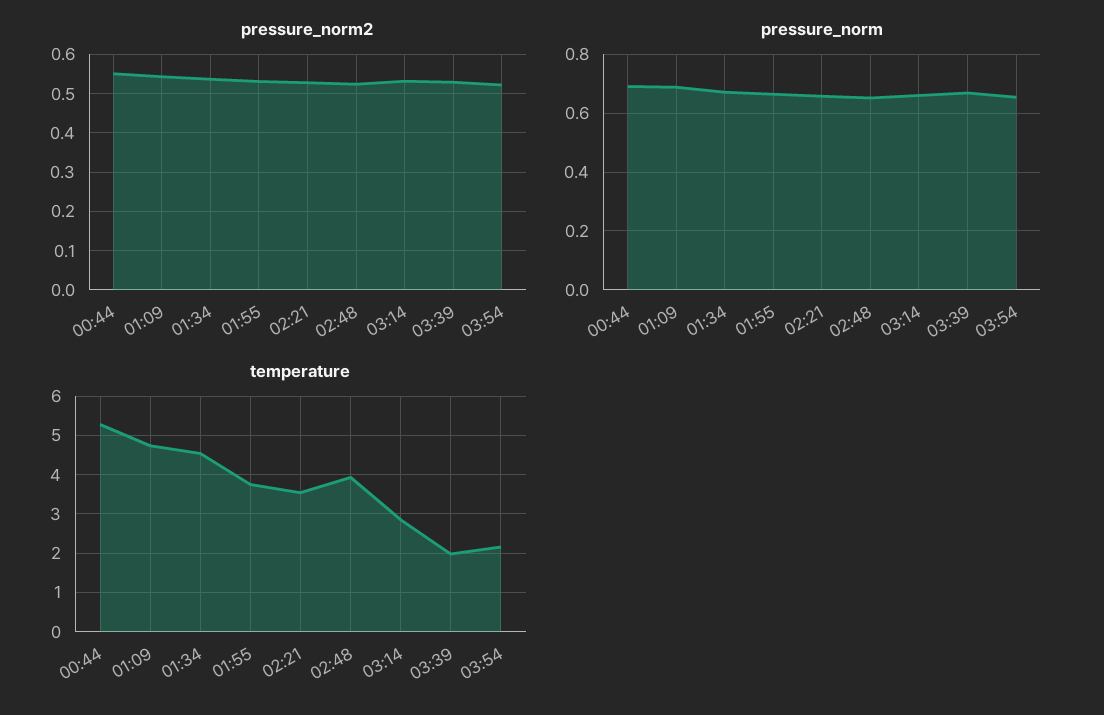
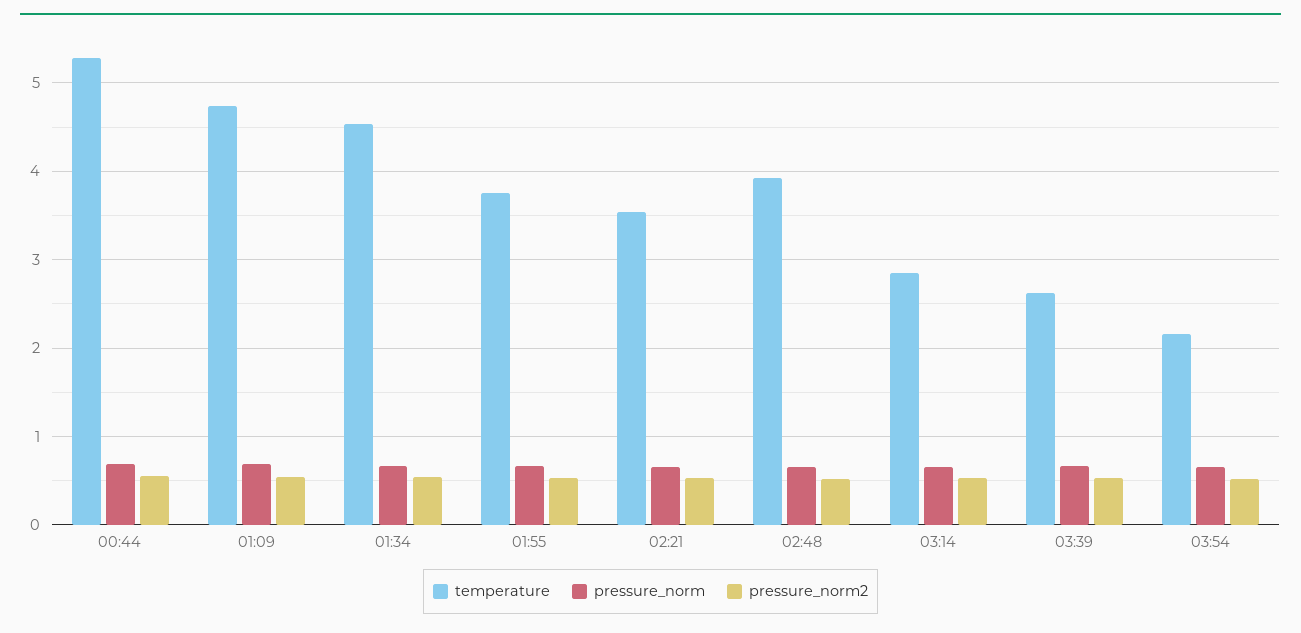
  {
    "pressure_norm2": {
      "00:44": 0.56,
      "01:09": 0.54,
      "01:34": 0.54,
      "01:55": 0.54,
      "02:21": 0.52,
      "02:48": 0.52,
      "03:14": 0.54,
      "03:39": 0.52,
      "03:54": 0.52
    },
    "pressure_norm": {
      "00:44": 0.7,
      "01:09": 0.7,
      "01:34": 0.675,
      "01:55": 0.675,
      "02:21": 0.65,
      "02:48": 0.65,
      "03:14": 0.65,
      "03:39": 0.675,
      "03:54": 0.65
    },
    "temperature": {
      "00:44": 5.3,
      "01:09": 4.7,
      "01:34": 4.5,
      "01:55": 3.8,
      "02:21": 3.5,
      "02:48": 3.9,
      "03:14": 2.9,
-     "03:39": 2,
+     "03:39": 2.6,
      "03:54": 2.2
    }
  }

